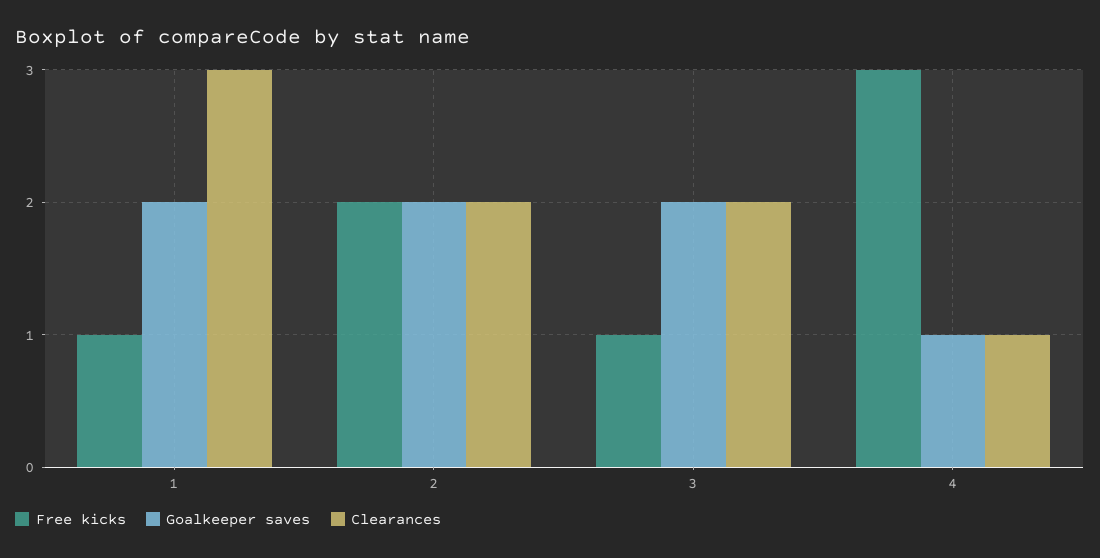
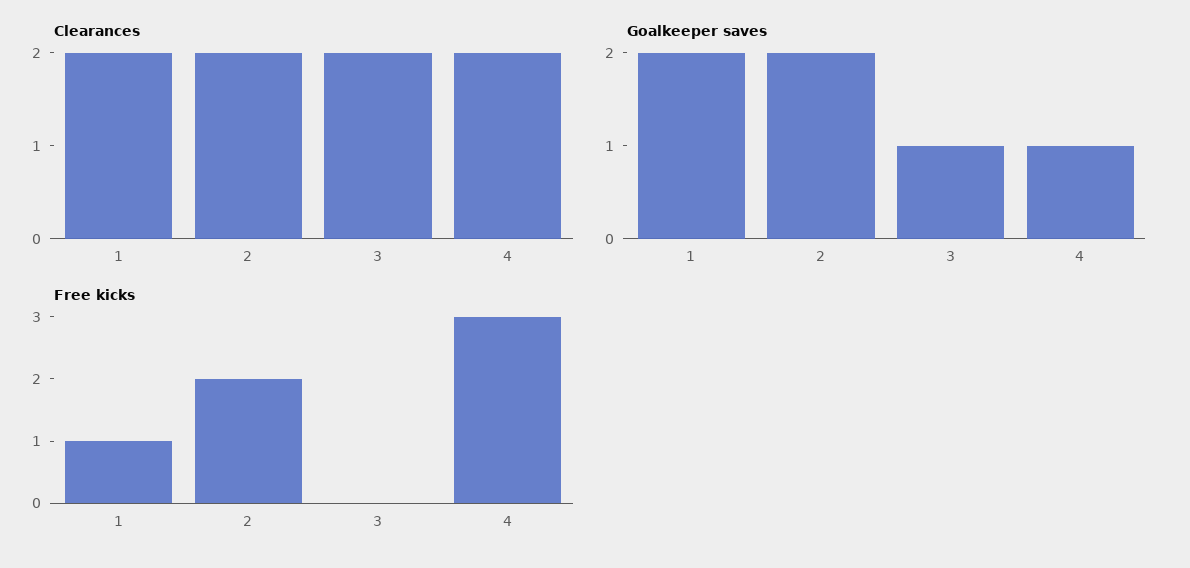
  {
    "Free kicks": {
      "1": 1,
      "2": 2,
-     "3": 1,
+     "3": 0,
      "4": 3
    },
    "Goalkeeper saves": {
      "1": 2,
      "2": 2,
-     "3": 2,
+     "3": 1,
      "4": 1
    },
    "Clearances": {
-     "1": 3,
+     "1": 2,
      "2": 2,
      "3": 2,
-     "4": 1
+     "4": 2
    }
  }

